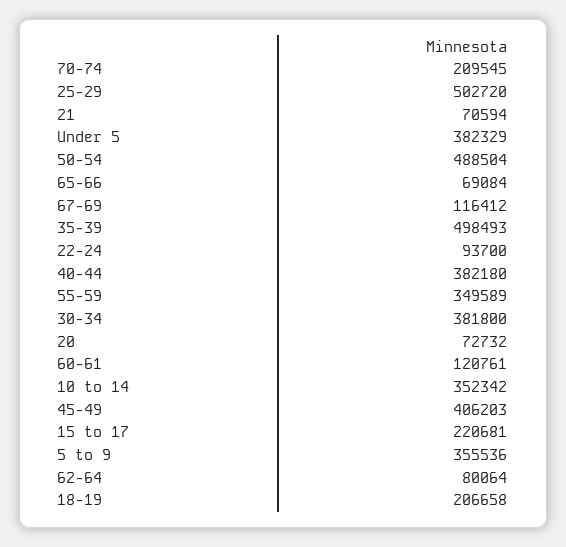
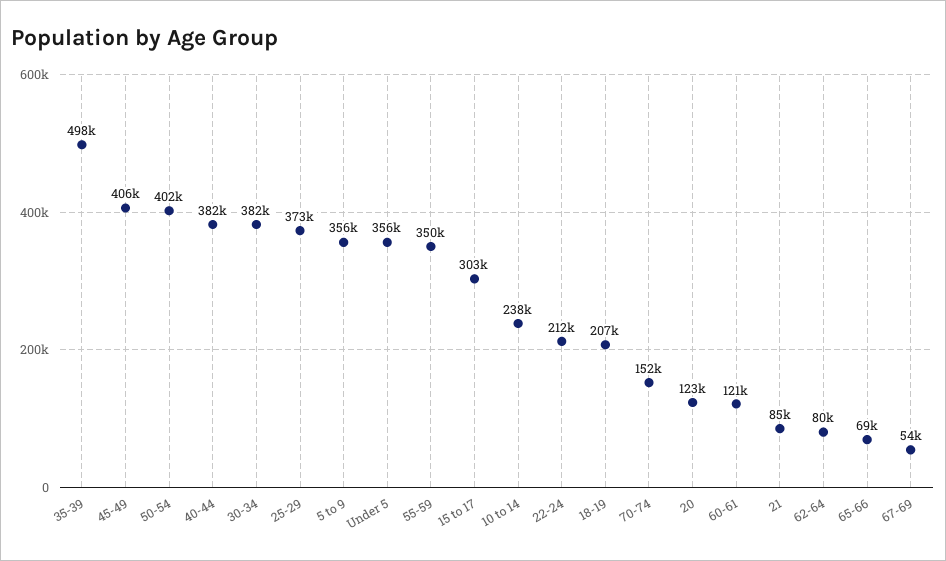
  {
-   "70-74": 209545,
+   "70-74": 152000,
-   "25-29": 502720,
+   "25-29": 373000,
-   "21": 70594,
+   "21": 85000,
-   "Under 5": 382329,
+   "Under 5": 356000,
-   "50-54": 488504,
+   "50-54": 402000,
    "65-66": 69084,
-   "67-69": 116412,
+   "67-69": 54000,
    "35-39": 498493,
-   "22-24": 93700,
+   "22-24": 212000,
    "40-44": 382180,
    "55-59": 349589,
    "30-34": 381800,
-   "20": 72732,
+   "20": 123000,
    "60-61": 120761,
-   "10 to 14": 352342,
+   "10 to 14": 238000,
    "45-49": 406203,
-   "15 to 17": 220681,
+   "15 to 17": 303000,
    "5 to 9": 355536,
    "62-64": 80064,
    "18-19": 206658
  }

